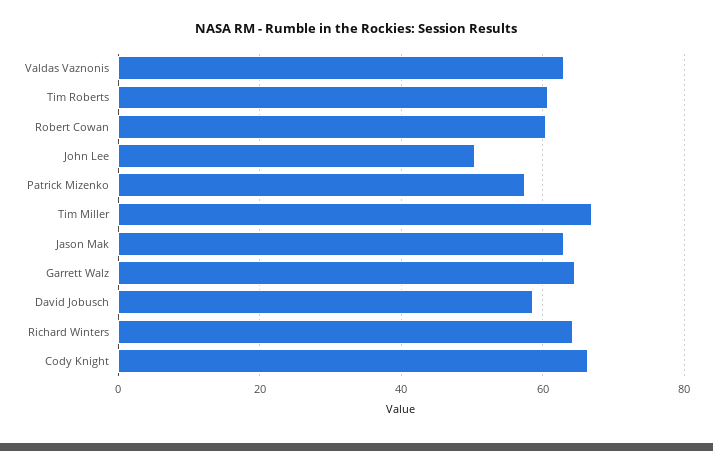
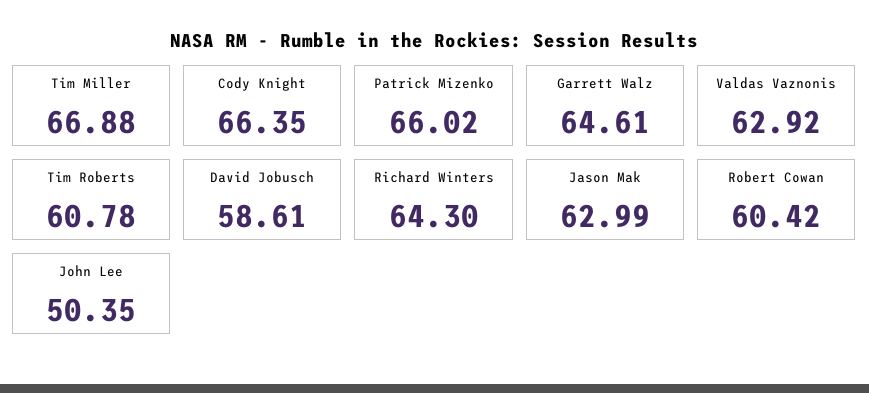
  {
    "Valdas Vaznonis": 62.92,
    "Tim Roberts": 60.78,
    "Robert Cowan": 60.42,
    "John Lee": 50.35,
-   "Patrick Mizenko": 58,
+   "Patrick Mizenko": 66.02,
    "Tim Miller": 66.88,
    "Jason Mak": 62.99,
    "Garrett Walz": 64.61,
    "David Jobusch": 58.61,
    "Richard Winters": 64.3,
    "Cody Knight": 66.35
  }

